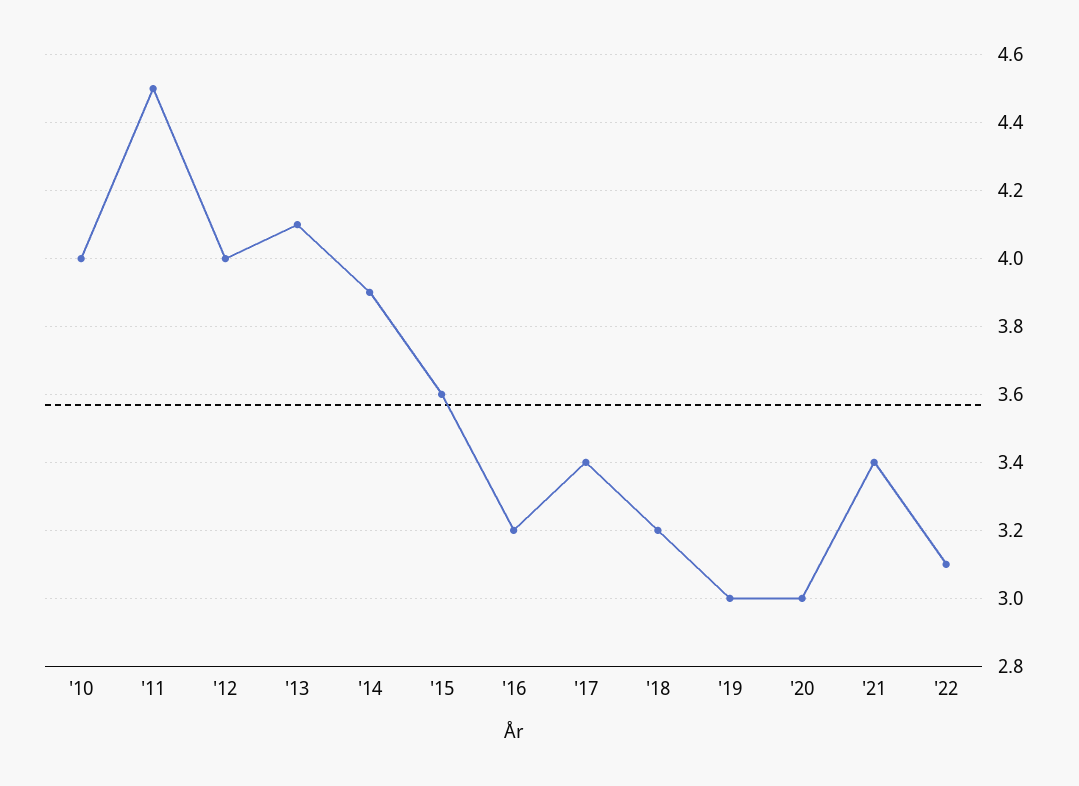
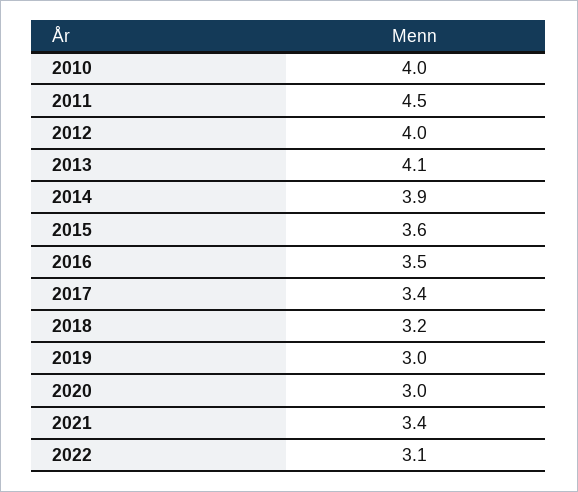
  {
    "'10": 4,
    "'11": 4.5,
    "'12": 4,
    "'13": 4.1,
    "'14": 3.9,
    "'15": 3.6,
-   "'16": 3.2,
+   "'16": 3.5,
    "'17": 3.4,
    "'18": 3.2,
    "'19": 3,
    "'20": 3,
    "'21": 3.4,
    "'22": 3.1
  }

